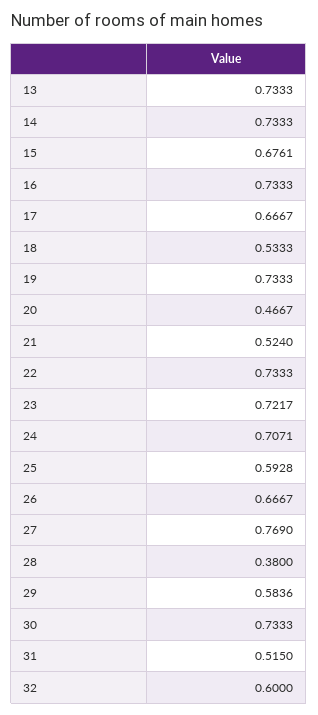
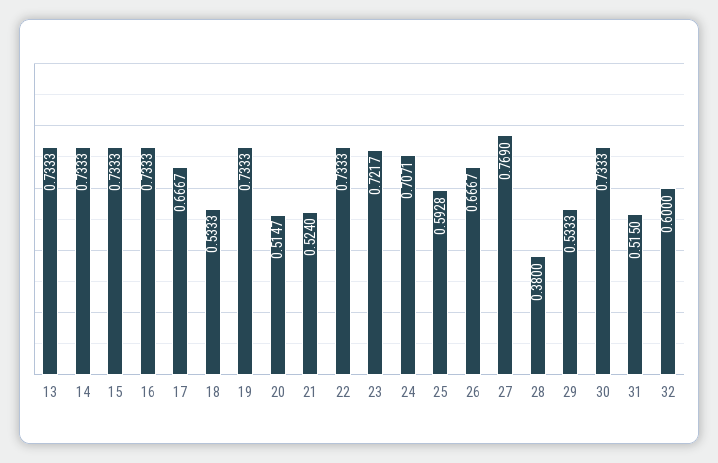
  {
    "13": 0.7333,
    "14": 0.7333,
-   "15": 0.6761,
+   "15": 0.7333,
    "16": 0.7333,
    "17": 0.6667,
    "18": 0.5333,
    "19": 0.7333,
-   "20": 0.4667,
+   "20": 0.5147,
    "21": 0.524,
    "22": 0.7333,
    "23": 0.7217,
    "24": 0.7071,
    "25": 0.5928,
    "26": 0.6667,
    "27": 0.769,
    "28": 0.38,
-   "29": 0.5836,
+   "29": 0.5333,
    "30": 0.7333,
    "31": 0.515,
    "32": 0.6
  }

